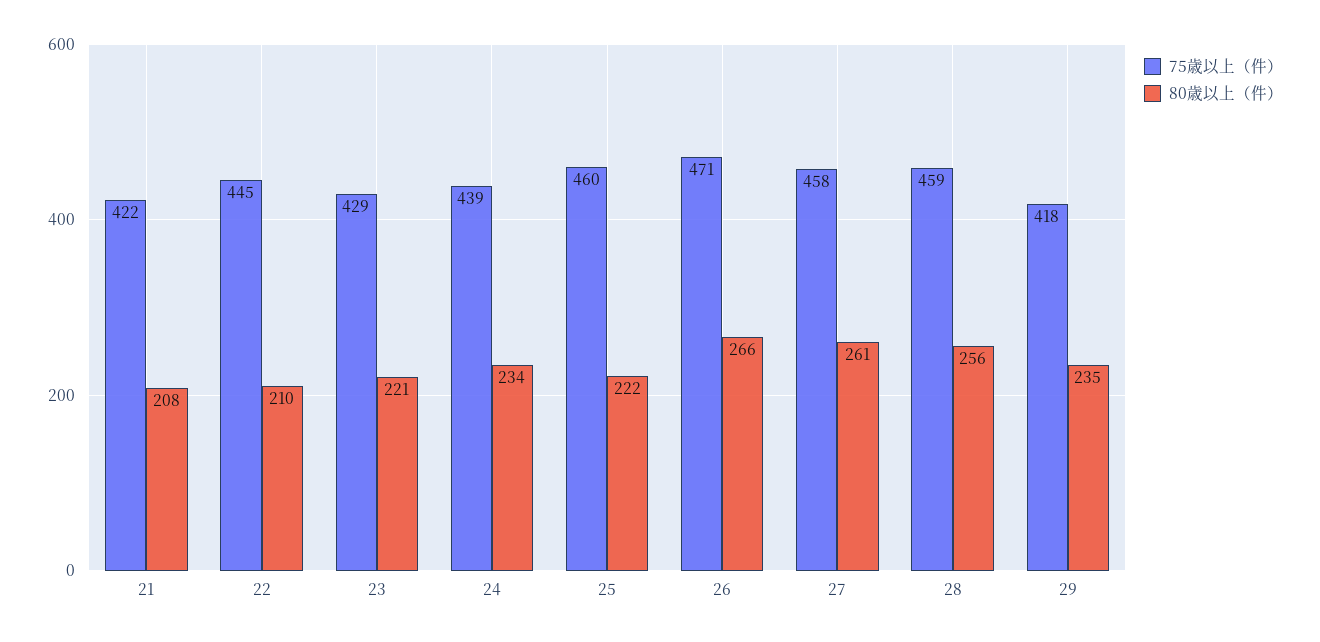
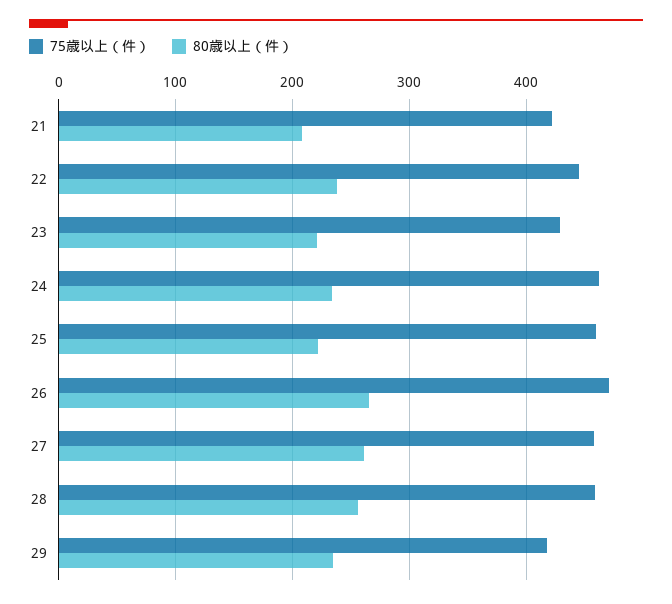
  {
    "75歳以上（件）": {
      "21": 422,
      "22": 445,
      "23": 429,
-     "24": 439,
+     "24": 460,
      "25": 460,
      "26": 471,
      "27": 458,
      "28": 459,
      "29": 418
    },
    "80歳以上（件）": {
      "21": 208,
-     "22": 210,
+     "22": 240,
      "23": 221,
      "24": 234,
      "25": 222,
      "26": 266,
      "27": 261,
      "28": 256,
      "29": 235
    }
  }

